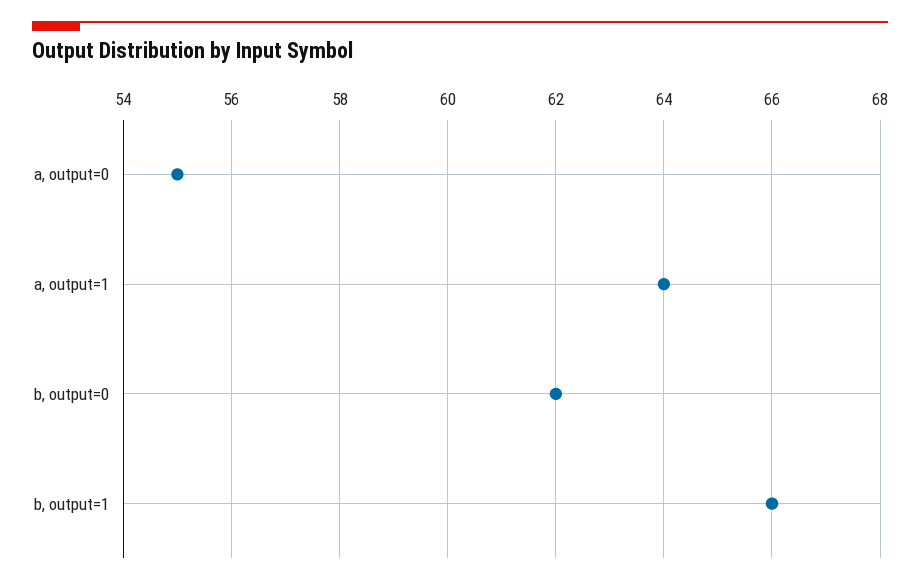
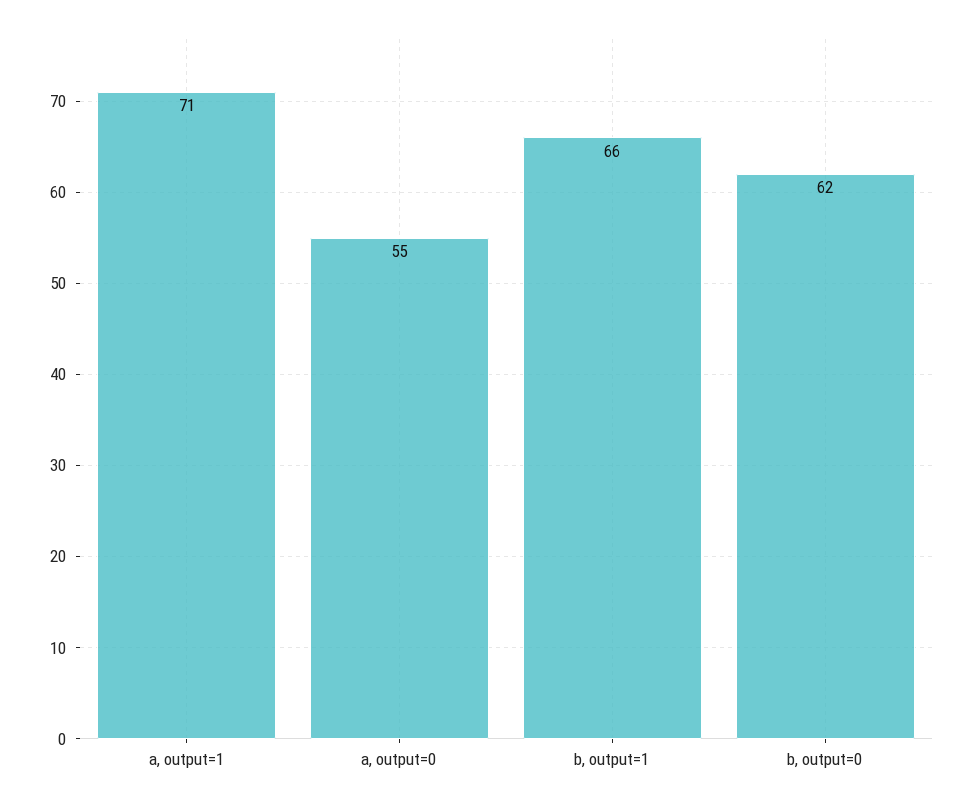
  {
    "a, output=0": 55,
-   "a, output=1": 64,
+   "a, output=1": 71,
    "b, output=0": 62,
    "b, output=1": 66
  }

